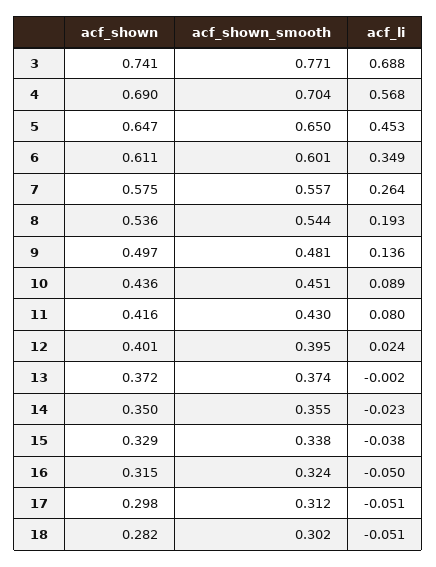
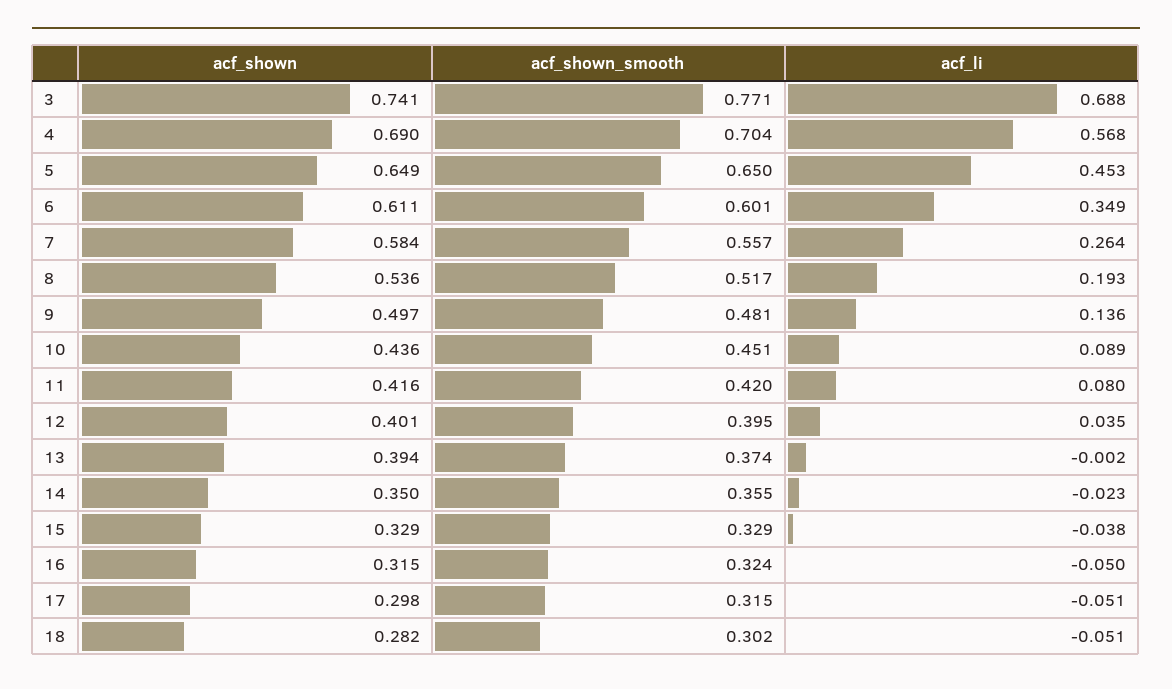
  {
    "acf_shown": {
      "3": 0.741,
      "4": 0.69,
-     "5": 0.647,
+     "5": 0.649,
      "6": 0.611,
-     "7": 0.575,
+     "7": 0.584,
      "8": 0.536,
      "9": 0.497,
      "10": 0.436,
      "11": 0.416,
      "12": 0.401,
-     "13": 0.372,
+     "13": 0.394,
      "14": 0.35,
      "15": 0.329,
      "16": 0.315,
      "17": 0.298,
      "18": 0.282
    },
    "acf_shown_smooth": {
      "3": 0.771,
      "4": 0.704,
      "5": 0.65,
      "6": 0.601,
      "7": 0.557,
-     "8": 0.544,
+     "8": 0.517,
      "9": 0.481,
      "10": 0.451,
-     "11": 0.43,
+     "11": 0.42,
      "12": 0.395,
      "13": 0.374,
      "14": 0.355,
-     "15": 0.338,
+     "15": 0.329,
      "16": 0.324,
-     "17": 0.312,
+     "17": 0.315,
      "18": 0.302
    },
    "acf_li": {
      "3": 0.688,
      "4": 0.568,
      "5": 0.453,
      "6": 0.349,
      "7": 0.264,
      "8": 0.193,
      "9": 0.136,
      "10": 0.089,
      "11": 0.08,
-     "12": 0.024,
+     "12": 0.035,
      "13": -0.002,
      "14": -0.023,
      "15": -0.038,
      "16": -0.05,
      "17": -0.051,
      "18": -0.051
    }
  }

